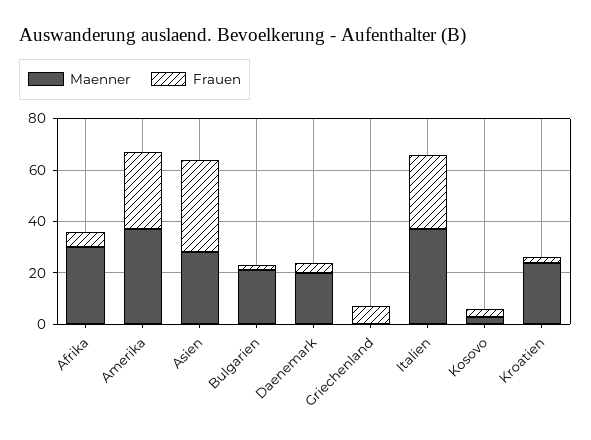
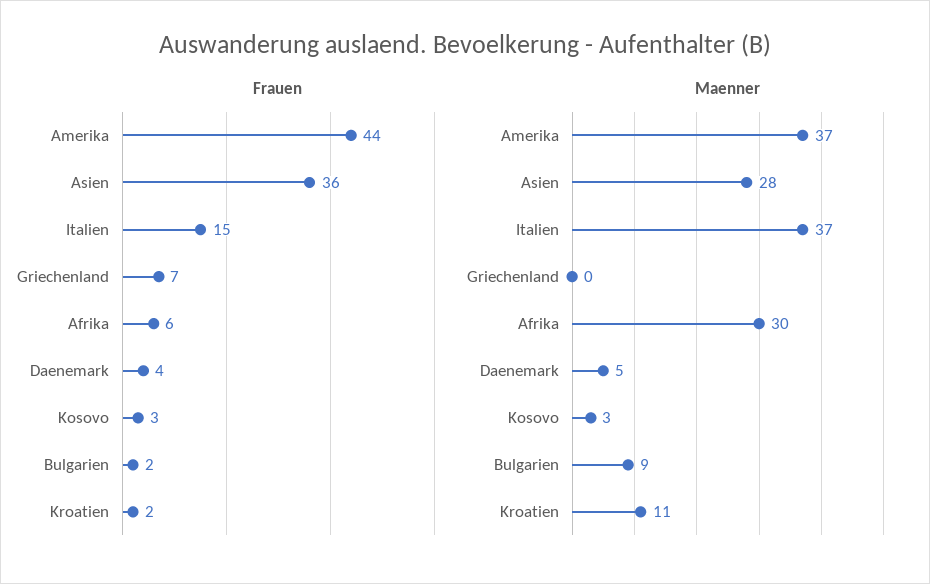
  {
    "Maenner": {
      "Afrika": 30,
      "Amerika": 37,
      "Asien": 28,
-     "Bulgarien": 20,
+     "Bulgarien": 9,
-     "Daenemark": 20,
+     "Daenemark": 5,
      "Griechenland": 0,
      "Italien": 37,
      "Kosovo": 3,
-     "Kroatien": 25
+     "Kroatien": 11
    },
    "Frauen": {
      "Afrika": 6,
-     "Amerika": 30,
+     "Amerika": 44,
      "Asien": 36,
      "Bulgarien": 2,
      "Daenemark": 4,
      "Griechenland": 7,
-     "Italien": 30,
+     "Italien": 15,
      "Kosovo": 3,
      "Kroatien": 2
    }
  }

